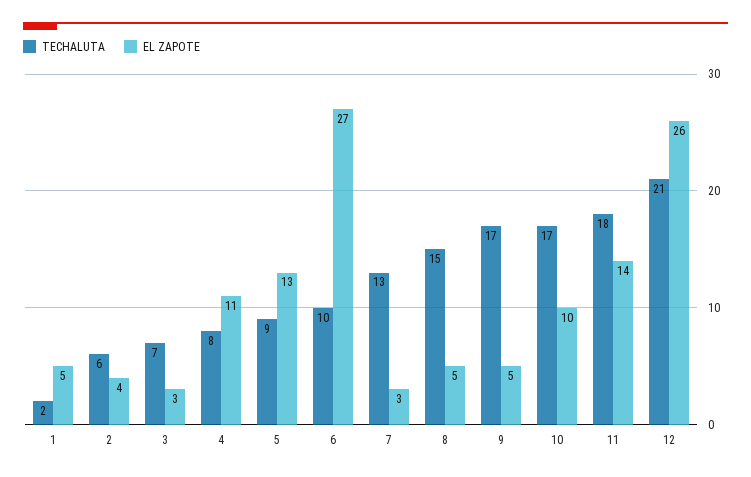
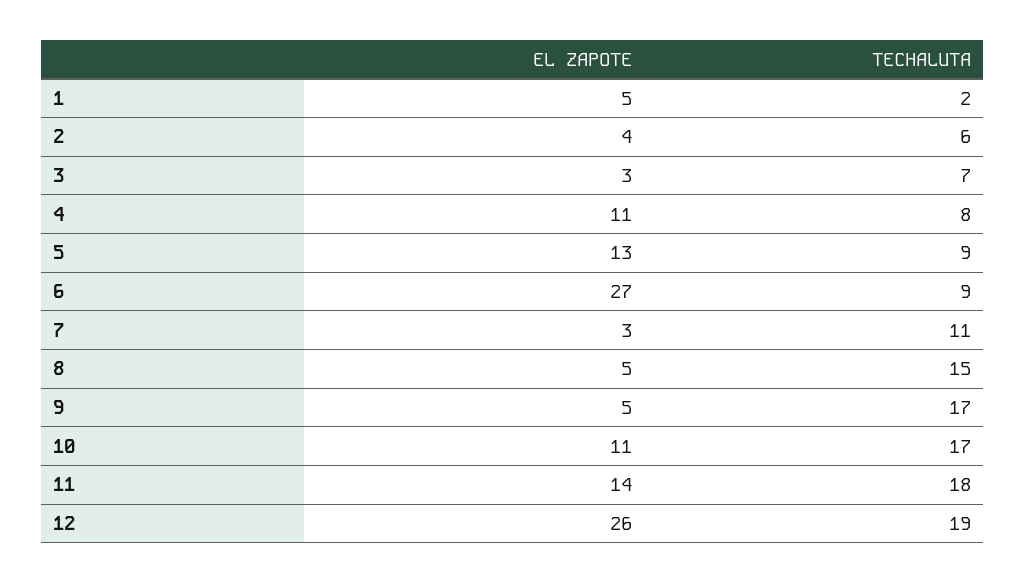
  {
    "TECHALUTA": {
      "1": 2,
      "2": 6,
      "3": 7,
      "4": 8,
      "5": 9,
-     "6": 10,
+     "6": 9,
-     "7": 13,
+     "7": 11,
      "8": 15,
      "9": 17,
      "10": 17,
      "11": 18,
-     "12": 21
+     "12": 19
    },
    "EL ZAPOTE": {
      "1": 5,
      "2": 4,
      "3": 3,
      "4": 11,
      "5": 13,
      "6": 27,
      "7": 3,
      "8": 5,
      "9": 5,
-     "10": 10,
+     "10": 11,
      "11": 14,
      "12": 26
    }
  }

